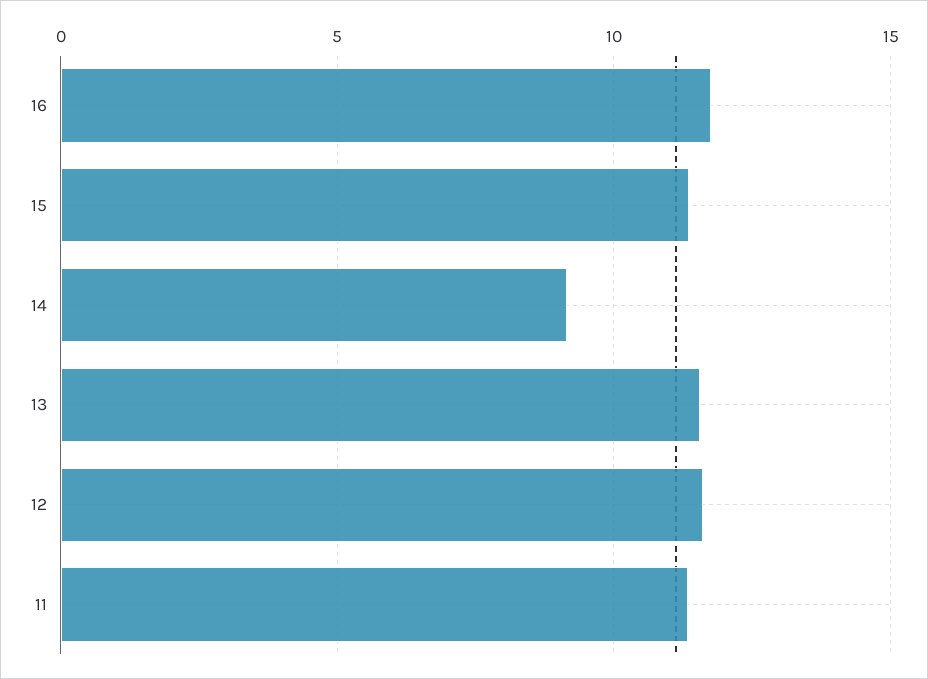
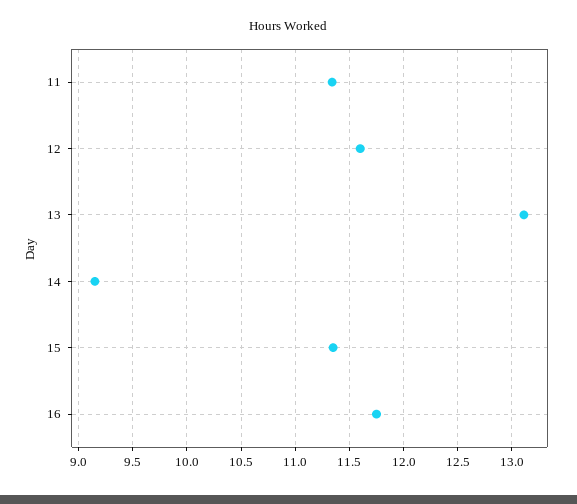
  {
    "16": 11.8,
    "15": 11.4,
    "14": 9.2,
-   "13": 11.5,
+   "13": 13.1,
    "12": 11.6,
    "11": 11.3
  }

